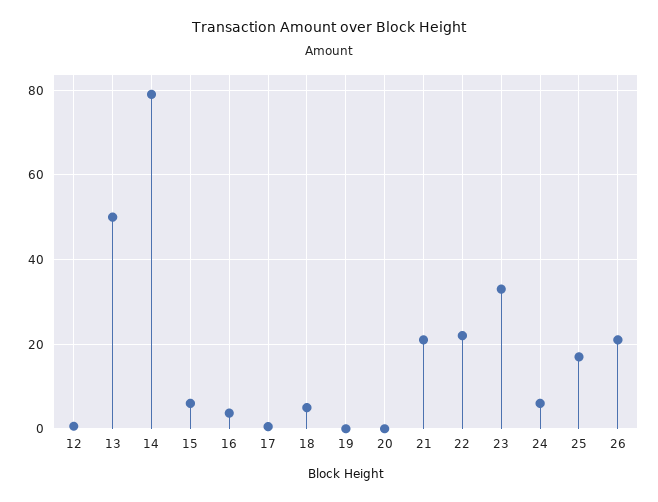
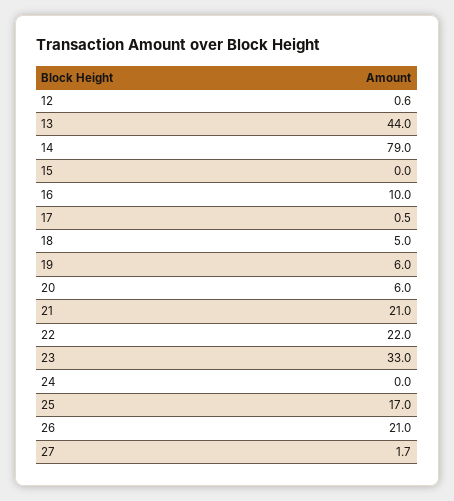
  {
    "12": 0.6,
-   "13": 50,
+   "13": 44,
    "14": 79,
-   "15": 6,
+   "15": 0,
-   "16": 4,
+   "16": 10,
    "17": 0.5,
    "18": 5,
-   "19": 0,
+   "19": 6,
-   "20": 0,
+   "20": 6,
    "21": 21,
    "22": 22,
    "23": 33,
-   "24": 6,
+   "24": 0,
    "25": 17,
-   "26": 21
+   "26": 21,
+   "27": 1.7
  }

